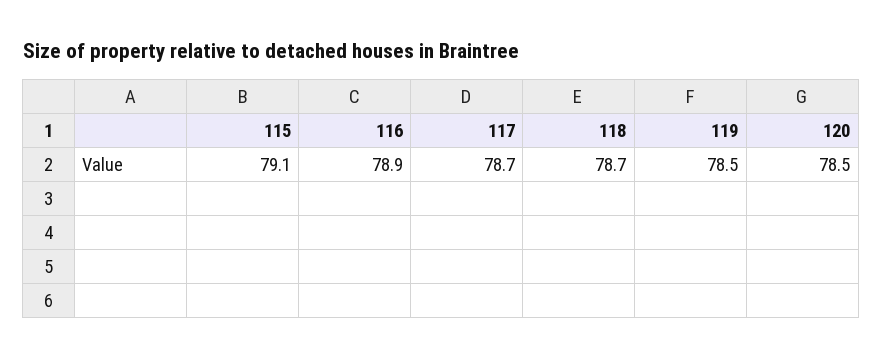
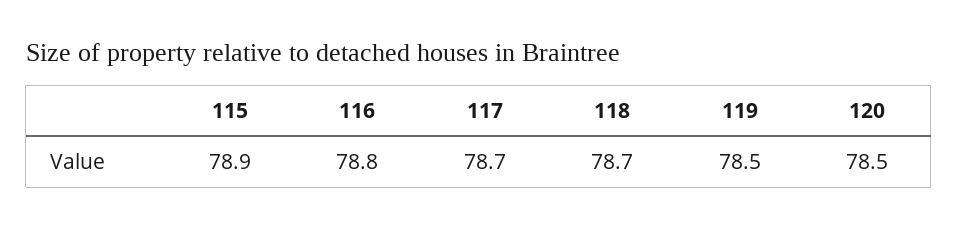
  {
-   "115": 79.1,
+   "115": 78.9,
-   "116": 78.9,
+   "116": 78.8,
    "117": 78.7,
    "118": 78.7,
    "119": 78.5,
    "120": 78.5
  }

